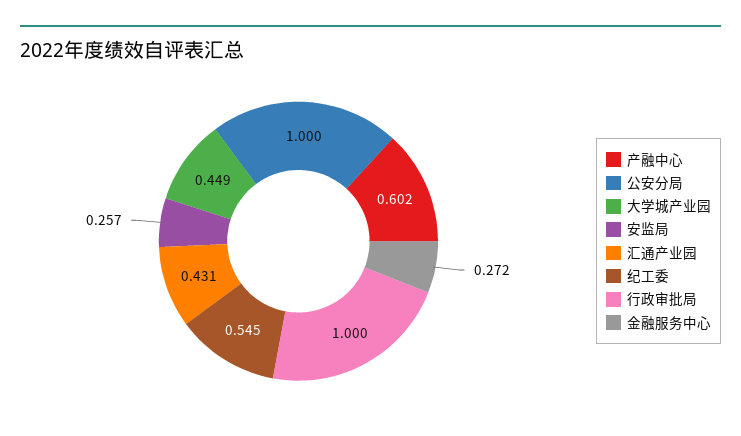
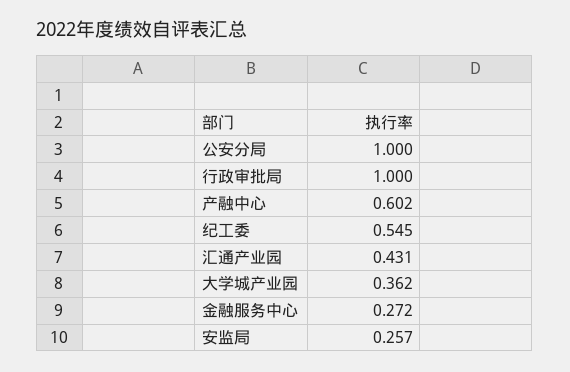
  {
    "产融中心": 0.602,
    "公安分局": 1,
-   "大学城产业园": 0.449,
+   "大学城产业园": 0.362,
    "安监局": 0.257,
    "汇通产业园": 0.431,
    "纪工委": 0.545,
    "行政审批局": 1,
    "金融服务中心": 0.272
  }

